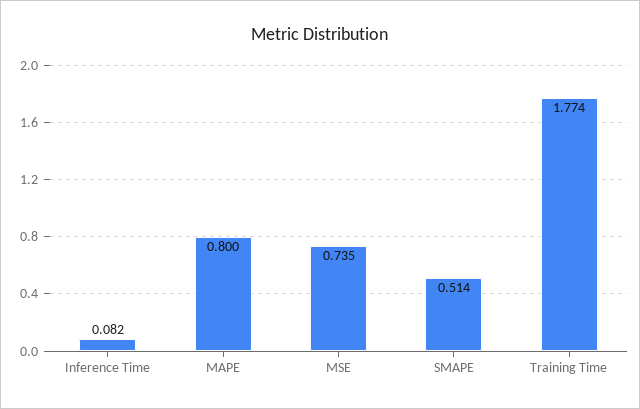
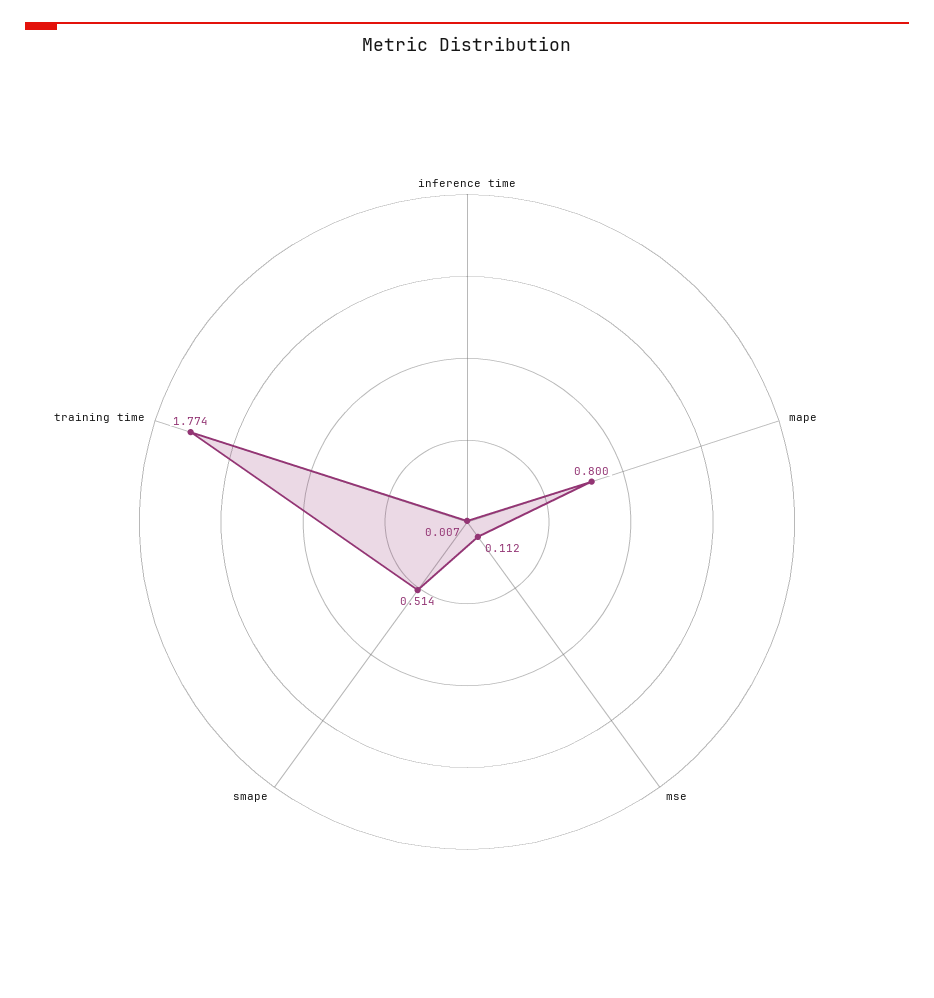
  {
-   "Inference Time": 0.082,
+   "Inference Time": 0.007,
    "MAPE": 0.8,
-   "MSE": 0.735,
+   "MSE": 0.112,
    "SMAPE": 0.514,
    "Training Time": 1.774
  }

